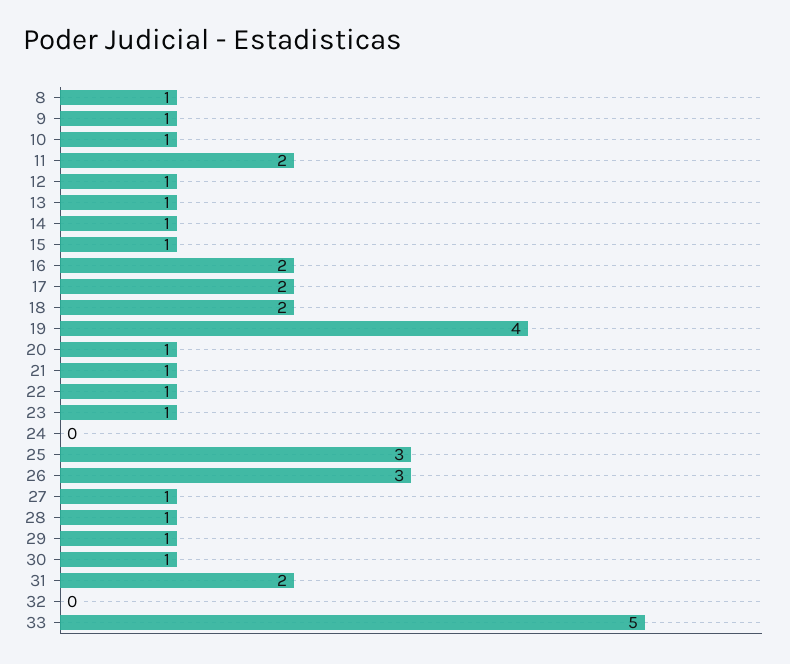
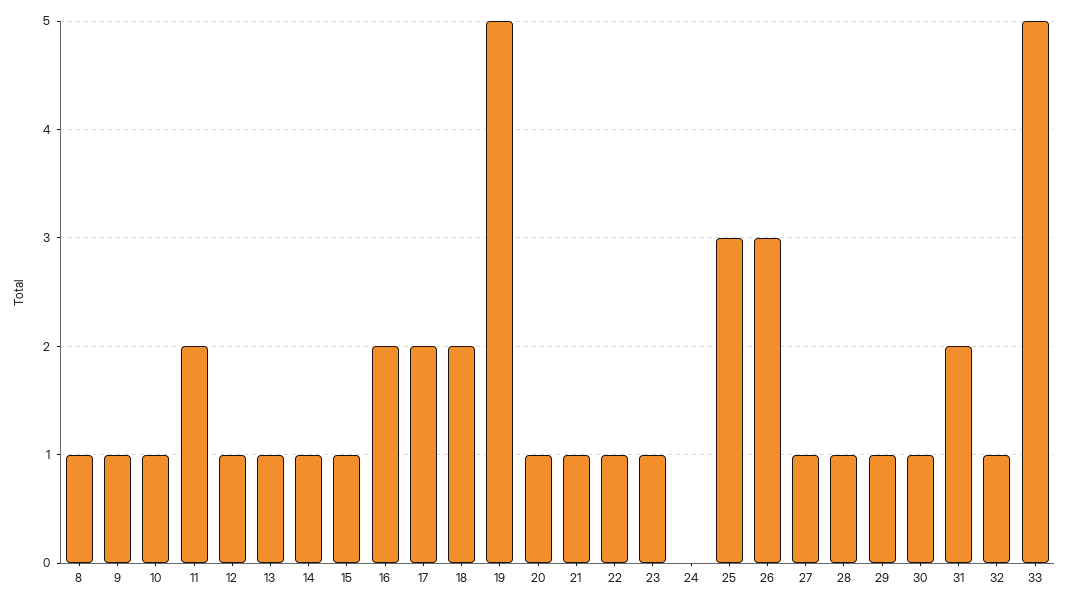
  {
    "8": 1,
    "9": 1,
    "10": 1,
    "11": 2,
    "12": 1,
    "13": 1,
    "14": 1,
    "15": 1,
    "16": 2,
    "17": 2,
    "18": 2,
-   "19": 4,
+   "19": 5,
    "20": 1,
    "21": 1,
    "22": 1,
    "23": 1,
    "24": 0,
    "25": 3,
    "26": 3,
    "27": 1,
    "28": 1,
    "29": 1,
    "30": 1,
    "31": 2,
-   "32": 0,
+   "32": 1,
    "33": 5
  }

